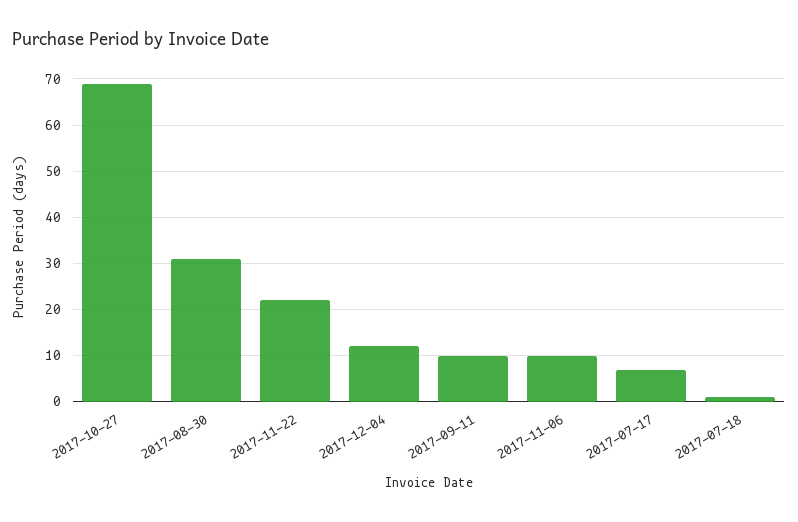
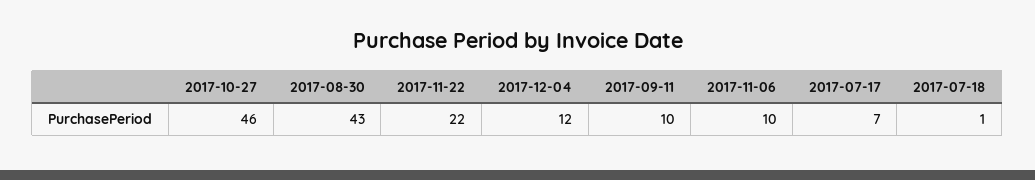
  {
-   "2017-10-27": 70,
+   "2017-10-27": 46,
-   "2017-08-30": 30,
+   "2017-08-30": 43,
    "2017-11-22": 22,
    "2017-12-04": 12,
    "2017-09-11": 10,
    "2017-11-06": 10,
    "2017-07-17": 7,
    "2017-07-18": 1
  }

